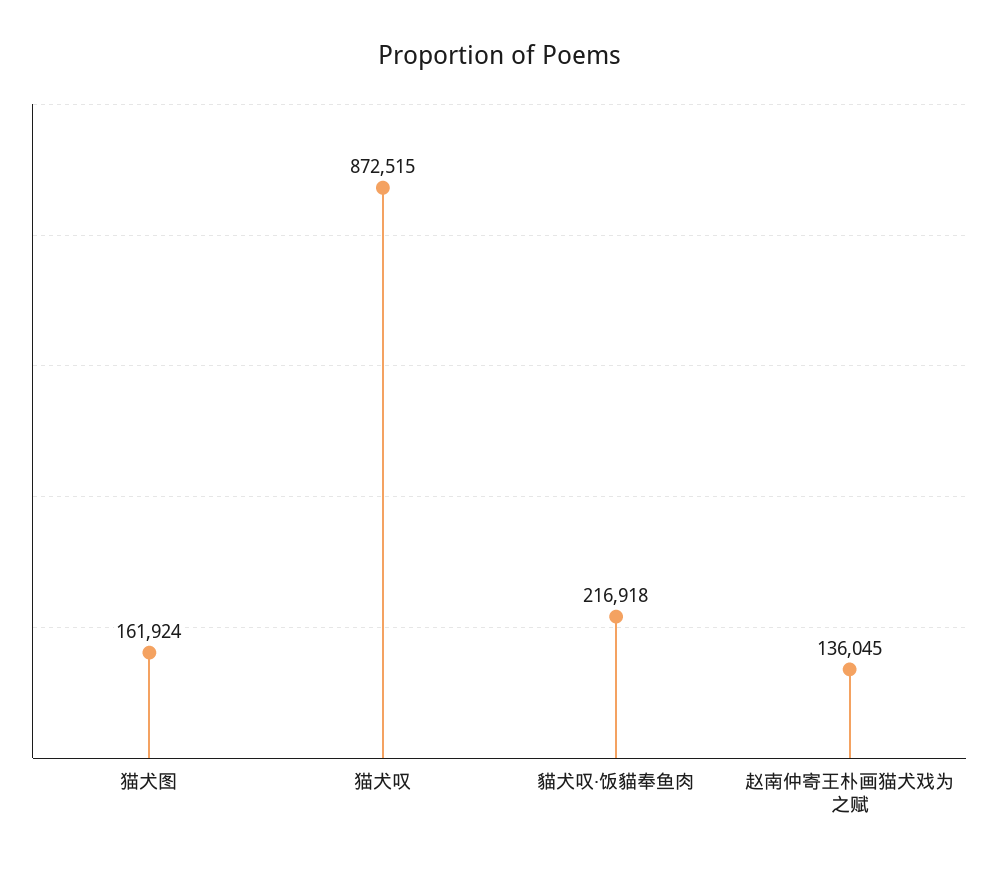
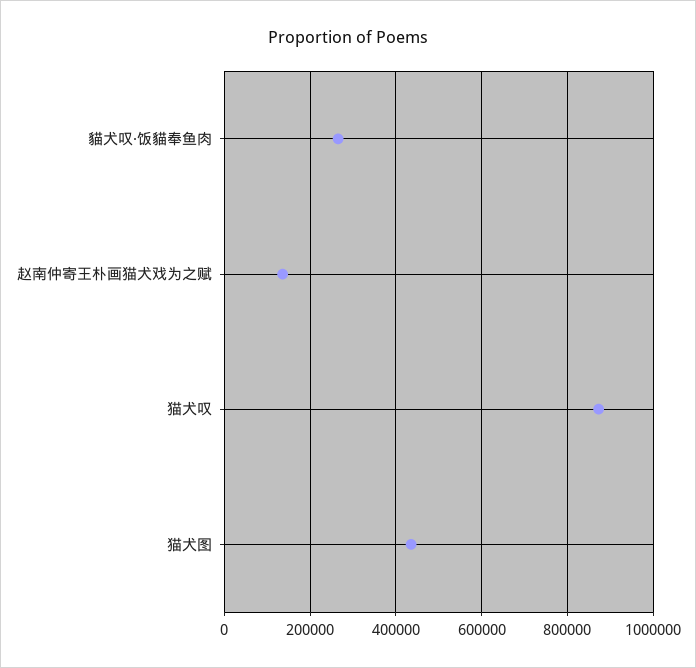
  {
-   "猫犬图": 161924,
+   "猫犬图": 440000,
    "猫犬叹": 872515,
-   "貓犬叹·饭貓奉鱼肉": 216918,
+   "貓犬叹·饭貓奉鱼肉": 260000,
    "赵南仲寄王朴画猫犬戏为之赋": 136045
  }

